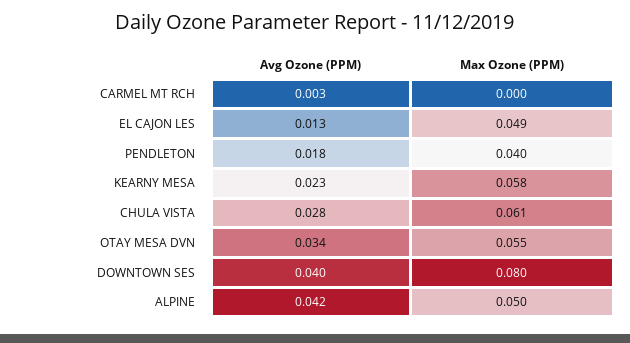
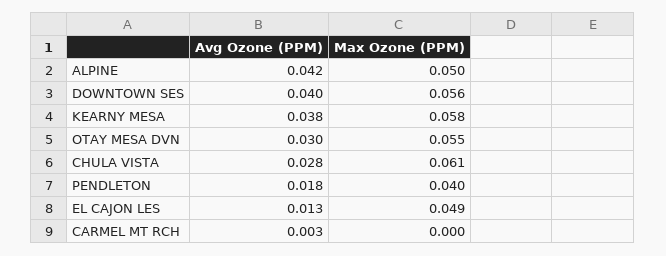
  {
    "Avg Ozone (PPM)": {
      "CARMEL MT RCH": 0.003,
      "EL CAJON LES": 0.013,
      "PENDLETON": 0.018,
-     "KEARNY MESA": 0.023,
+     "KEARNY MESA": 0.038,
      "CHULA VISTA": 0.028,
-     "OTAY MESA DVN": 0.034,
+     "OTAY MESA DVN": 0.03,
      "DOWNTOWN SES": 0.04,
      "ALPINE": 0.042
    },
    "Max Ozone (PPM)": {
      "CARMEL MT RCH": 0,
      "EL CAJON LES": 0.049,
      "PENDLETON": 0.04,
      "KEARNY MESA": 0.058,
      "CHULA VISTA": 0.061,
      "OTAY MESA DVN": 0.055,
-     "DOWNTOWN SES": 0.08,
+     "DOWNTOWN SES": 0.056,
      "ALPINE": 0.05
    }
  }

